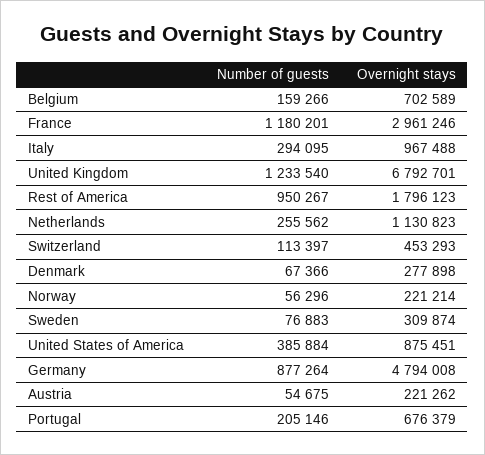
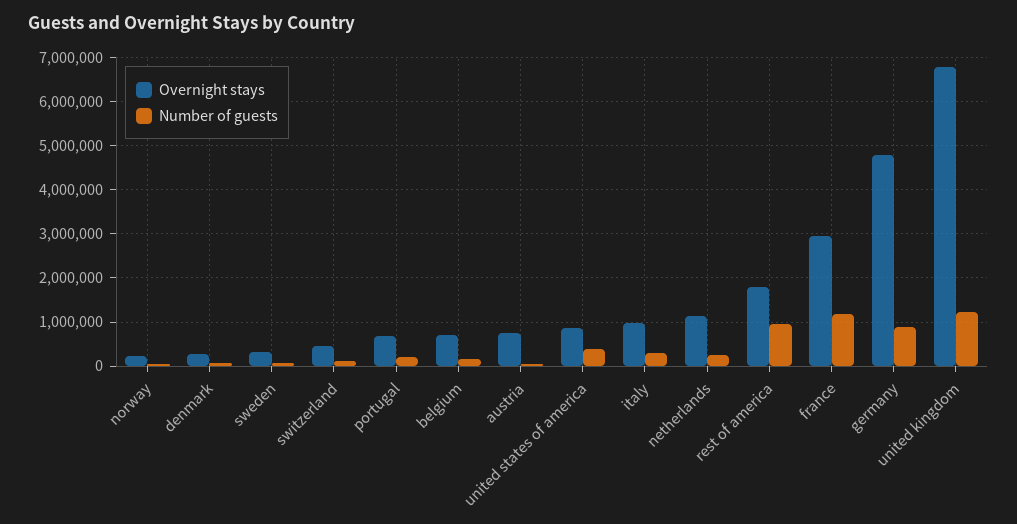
  {
    "Number of guests": {
      "Belgium": 159266,
      "France": 1180201,
      "Italy": 294095,
      "United Kingdom": 1233540,
      "Rest of America": 950267,
      "Netherlands": 255562,
      "Switzerland": 113397,
      "Denmark": 67366,
      "Norway": 56296,
      "Sweden": 76883,
      "United States of America": 385884,
      "Germany": 877264,
      "Austria": 54675,
      "Portugal": 205146
    },
    "Overnight stays": {
      "Belgium": 702589,
      "France": 2961246,
      "Italy": 967488,
      "United Kingdom": 6792701,
      "Rest of America": 1796123,
      "Netherlands": 1130823,
      "Switzerland": 453293,
      "Denmark": 277898,
      "Norway": 221214,
      "Sweden": 309874,
      "United States of America": 875451,
      "Germany": 4794008,
-     "Austria": 221262,
+     "Austria": 800000,
      "Portugal": 676379
    }
  }

